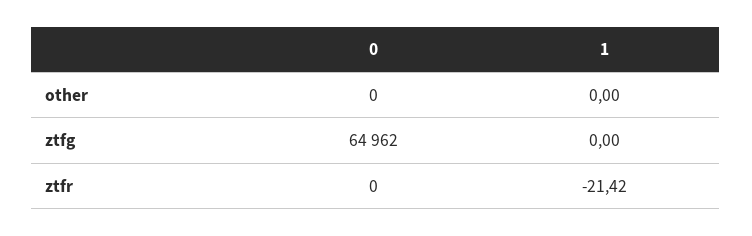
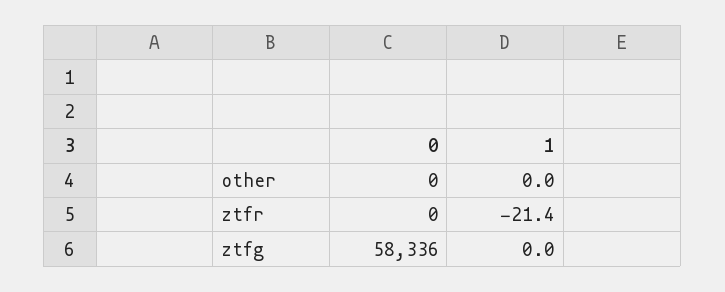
  {
    "0": {
      "other": 0,
-     "ztfg": 64962,
+     "ztfg": 58336,
      "ztfr": 0
    },
    "1": {
      "other": 0,
      "ztfg": 0,
      "ztfr": -21.42
    }
  }

